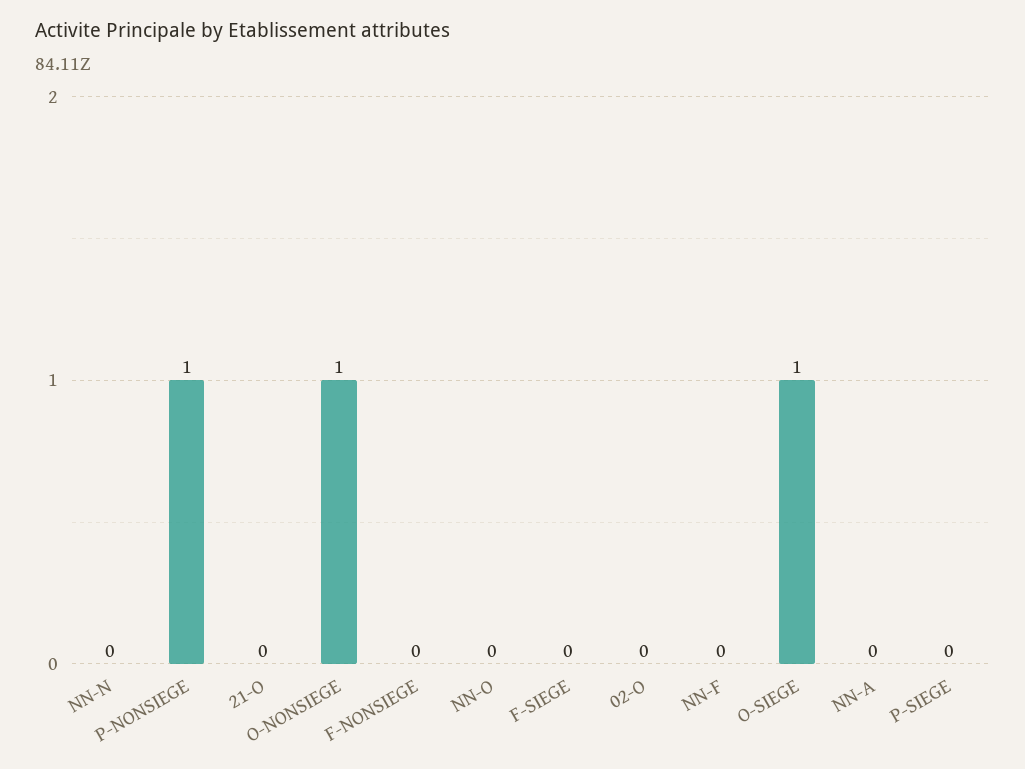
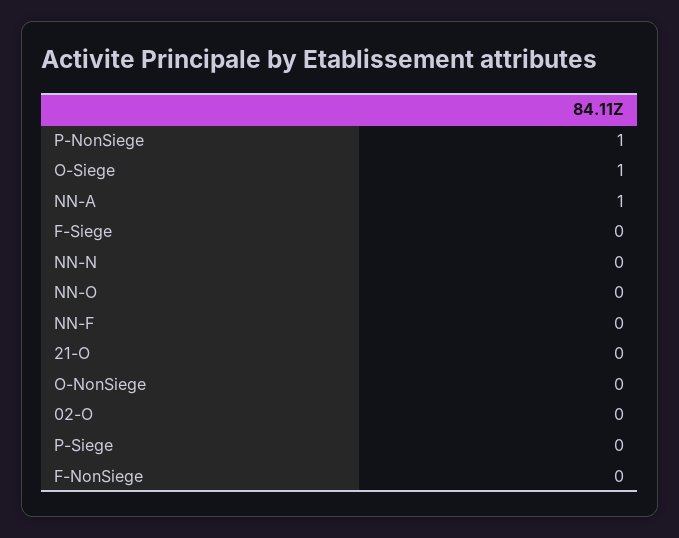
  {
    "NN-N": 0,
    "P-NONSIEGE": 1,
    "21-O": 0,
-   "O-NONSIEGE": 1,
+   "O-NONSIEGE": 0,
    "F-NONSIEGE": 0,
    "NN-O": 0,
    "F-SIEGE": 0,
    "02-O": 0,
    "NN-F": 0,
    "O-SIEGE": 1,
-   "NN-A": 0,
+   "NN-A": 1,
    "P-SIEGE": 0
  }

